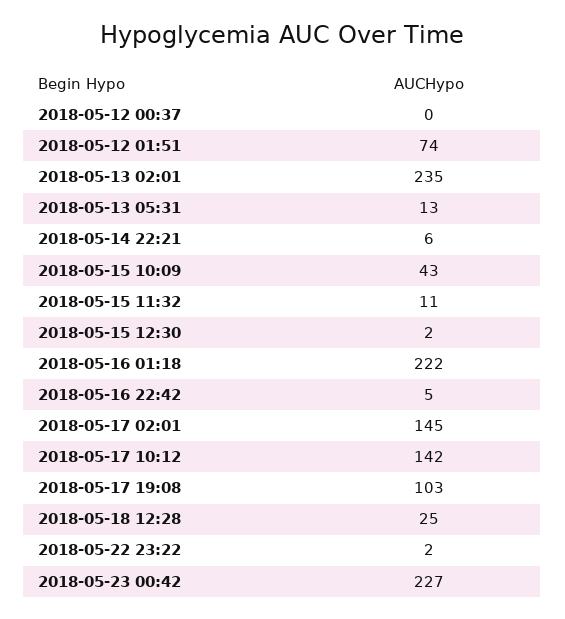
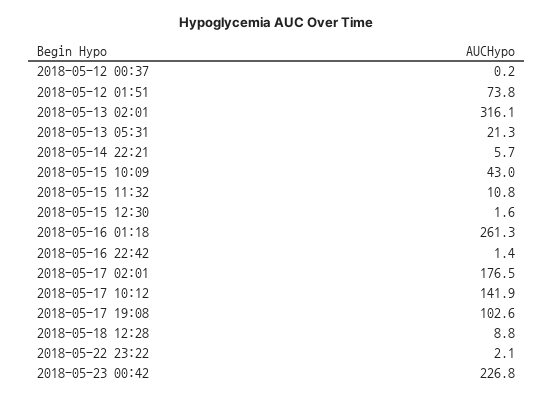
  {
    "2018-05-12 00:37": 0.2,
    "2018-05-12 01:51": 73.8,
-   "2018-05-13 02:01": 235,
+   "2018-05-13 02:01": 316.1,
-   "2018-05-13 05:31": 13,
+   "2018-05-13 05:31": 21.3,
    "2018-05-14 22:21": 5.7,
    "2018-05-15 10:09": 43,
    "2018-05-15 11:32": 10.8,
    "2018-05-15 12:30": 1.6,
-   "2018-05-16 01:18": 222,
+   "2018-05-16 01:18": 261.3,
-   "2018-05-16 22:42": 5,
+   "2018-05-16 22:42": 1.4,
-   "2018-05-17 02:01": 145,
+   "2018-05-17 02:01": 176.5,
    "2018-05-17 10:12": 141.9,
    "2018-05-17 19:08": 102.6,
-   "2018-05-18 12:28": 25,
+   "2018-05-18 12:28": 8.8,
    "2018-05-22 23:22": 2.1,
    "2018-05-23 00:42": 226.8
  }

